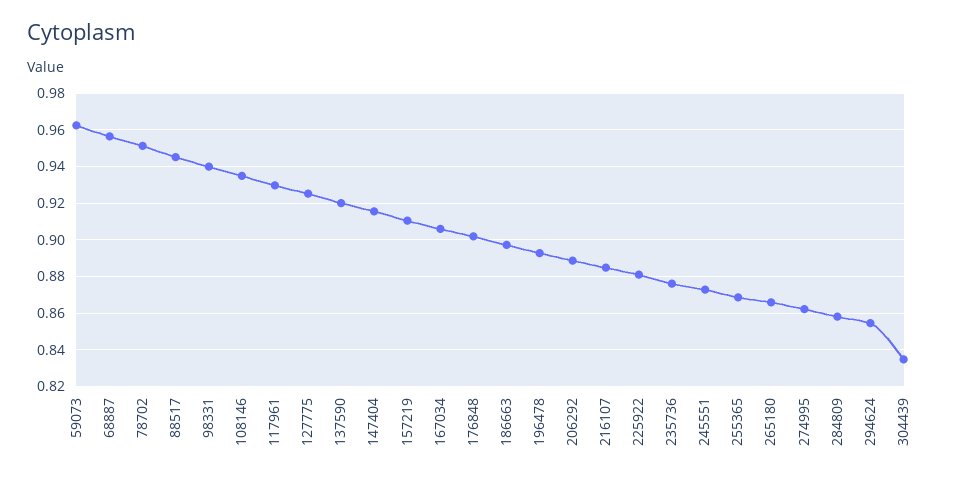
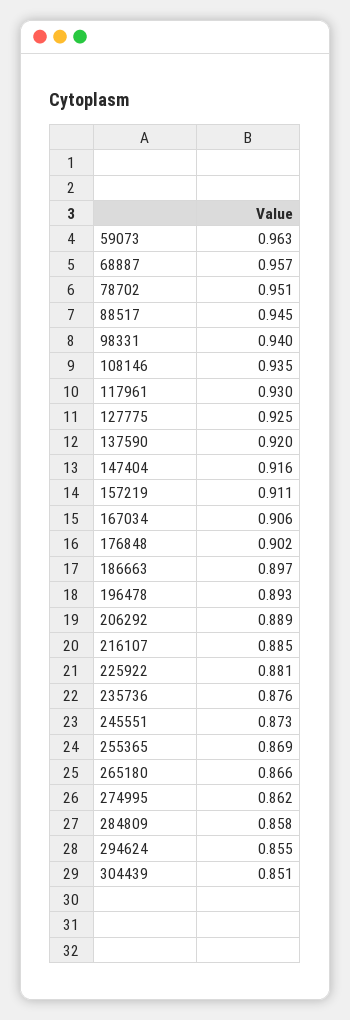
  {
    "59073": 0.963,
    "68887": 0.957,
    "78702": 0.951,
    "88517": 0.945,
    "98331": 0.94,
    "108146": 0.935,
    "117961": 0.93,
    "127775": 0.925,
    "137590": 0.92,
    "147404": 0.916,
    "157219": 0.911,
    "167034": 0.906,
    "176848": 0.902,
    "186663": 0.897,
    "196478": 0.893,
    "206292": 0.889,
    "216107": 0.885,
    "225922": 0.881,
    "235736": 0.876,
    "245551": 0.873,
    "255365": 0.869,
    "265180": 0.866,
    "274995": 0.862,
    "284809": 0.858,
    "294624": 0.855,
-   "304439": 0.835
+   "304439": 0.851
  }

